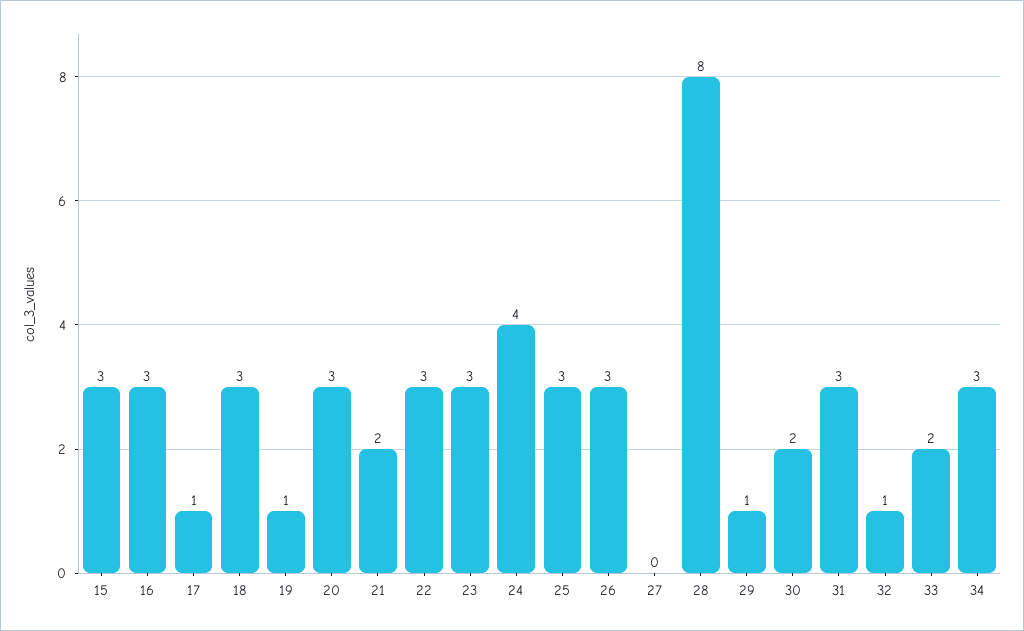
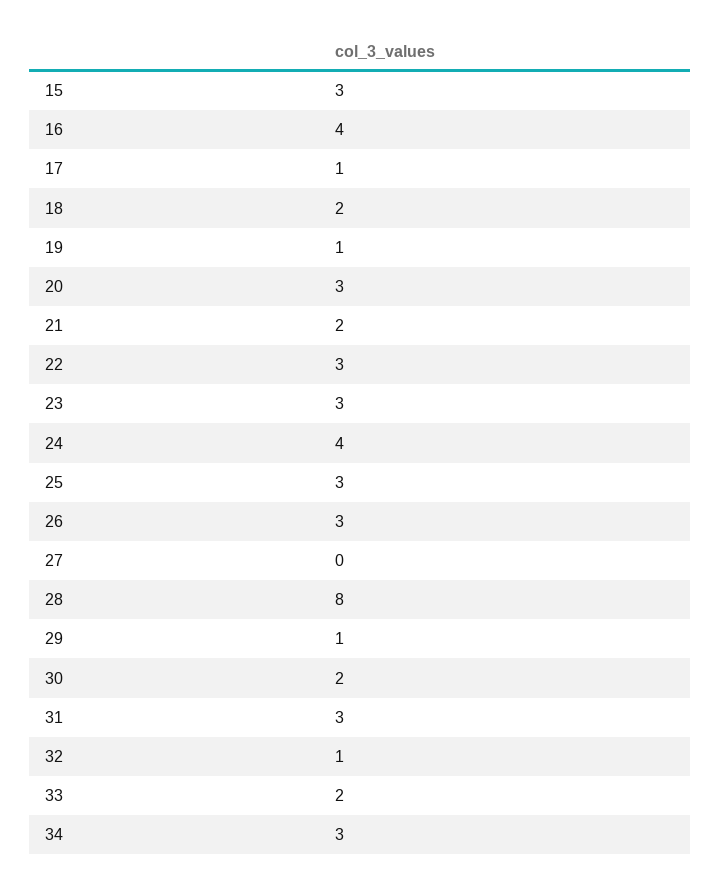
  {
    "15": 3,
-   "16": 3,
+   "16": 4,
    "17": 1,
-   "18": 3,
+   "18": 2,
    "19": 1,
    "20": 3,
    "21": 2,
    "22": 3,
    "23": 3,
    "24": 4,
    "25": 3,
    "26": 3,
    "27": 0,
    "28": 8,
    "29": 1,
    "30": 2,
    "31": 3,
    "32": 1,
    "33": 2,
    "34": 3
  }

